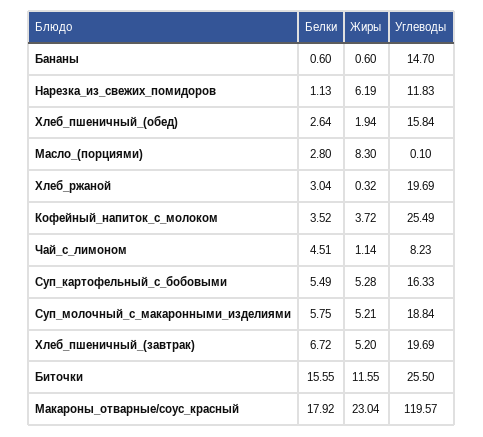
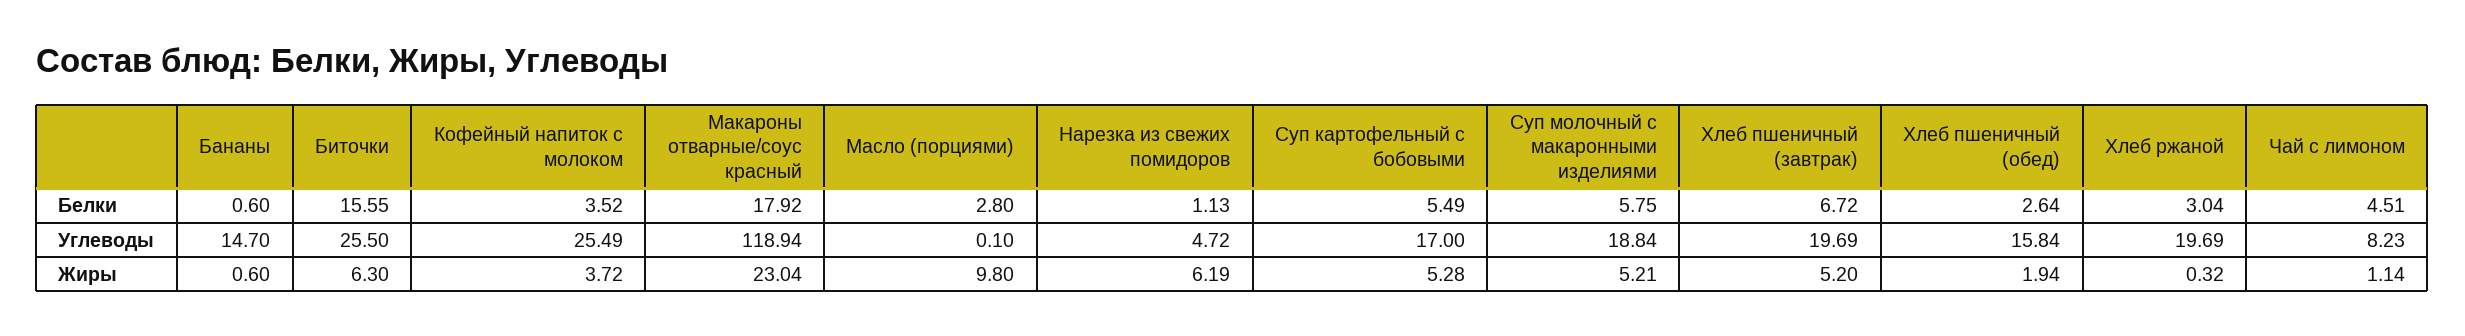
  {
    "Белки": {
      "Бананы": 0.6,
      "Нарезка_из_свежих_помидоров": 1.13,
      "Хлеб_пшеничный_(обед)": 2.64,
      "Масло_(порциями)": 2.8,
      "Хлеб_ржаной": 3.04,
      "Кофейный_напиток_с_молоком": 3.52,
      "Чай_с_лимоном": 4.51,
      "Суп_картофельный_с_бобовыми": 5.49,
      "Суп_молочный_с_макаронными_изделиями": 5.75,
      "Хлеб_пшеничный_(завтрак)": 6.72,
      "Биточки": 15.55,
      "Макароны_отварные/соус_красный": 17.92
    },
    "Жиры": {
      "Бананы": 0.6,
      "Нарезка_из_свежих_помидоров": 6.19,
      "Хлеб_пшеничный_(обед)": 1.94,
-     "Масло_(порциями)": 8.3,
+     "Масло_(порциями)": 9.8,
      "Хлеб_ржаной": 0.32,
      "Кофейный_напиток_с_молоком": 3.72,
      "Чай_с_лимоном": 1.14,
      "Суп_картофельный_с_бобовыми": 5.28,
      "Суп_молочный_с_макаронными_изделиями": 5.21,
      "Хлеб_пшеничный_(завтрак)": 5.2,
-     "Биточки": 11.55,
+     "Биточки": 6.3,
      "Макароны_отварные/соус_красный": 23.04
    },
    "Углеводы": {
      "Бананы": 14.7,
-     "Нарезка_из_свежих_помидоров": 11.83,
+     "Нарезка_из_свежих_помидоров": 4.72,
      "Хлеб_пшеничный_(обед)": 15.84,
      "Масло_(порциями)": 0.1,
      "Хлеб_ржаной": 19.69,
      "Кофейный_напиток_с_молоком": 25.49,
      "Чай_с_лимоном": 8.23,
-     "Суп_картофельный_с_бобовыми": 16.33,
+     "Суп_картофельный_с_бобовыми": 17,
      "Суп_молочный_с_макаронными_изделиями": 18.84,
      "Хлеб_пшеничный_(завтрак)": 19.69,
      "Биточки": 25.5,
-     "Макароны_отварные/соус_красный": 119.57
+     "Макароны_отварные/соус_красный": 118.94
    }
  }

